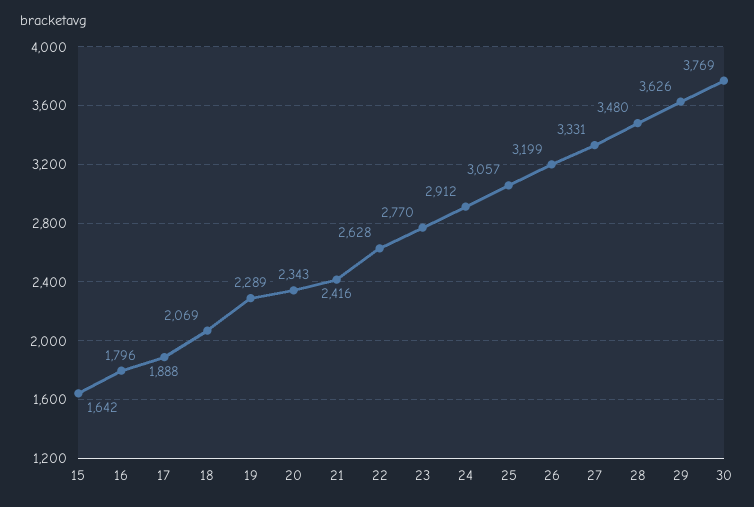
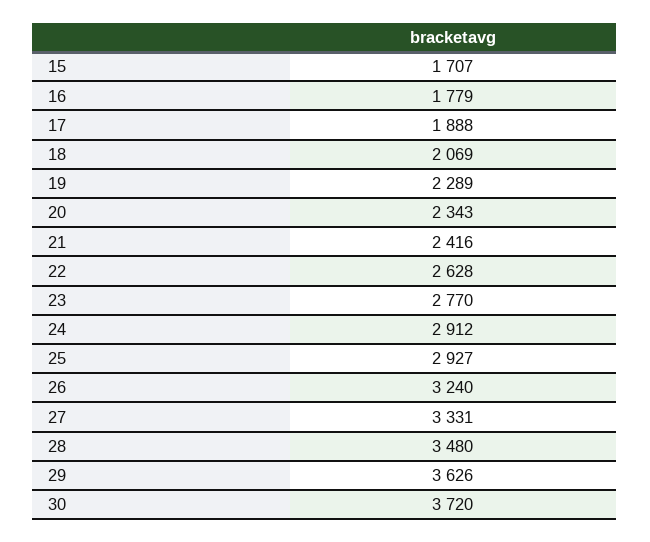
  {
-   "15": 1642,
+   "15": 1707,
-   "16": 1796,
+   "16": 1779,
    "17": 1888,
    "18": 2069,
    "19": 2289,
    "20": 2343,
    "21": 2416,
    "22": 2628,
    "23": 2770,
    "24": 2912,
-   "25": 3057,
+   "25": 2927,
-   "26": 3199,
+   "26": 3240,
    "27": 3331,
    "28": 3480,
    "29": 3626,
-   "30": 3769
+   "30": 3720
  }

